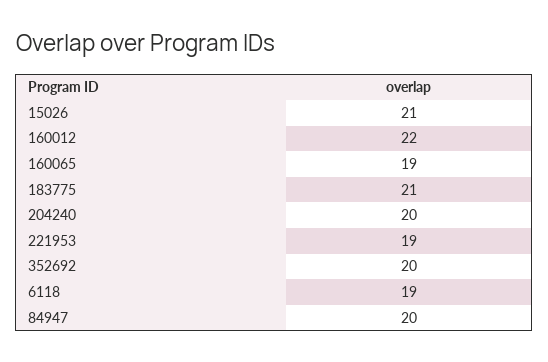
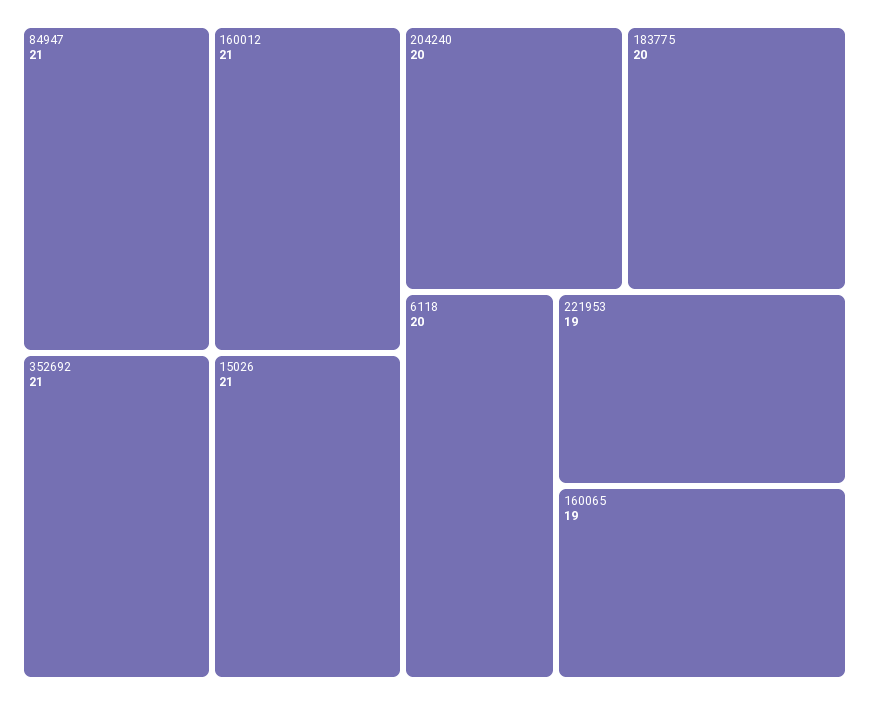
  {
    "15026": 21,
-   "160012": 22,
+   "160012": 21,
    "160065": 19,
-   "183775": 21,
+   "183775": 20,
    "204240": 20,
    "221953": 19,
-   "352692": 20,
+   "352692": 21,
-   "6118": 19,
+   "6118": 20,
-   "84947": 20
+   "84947": 21
  }

